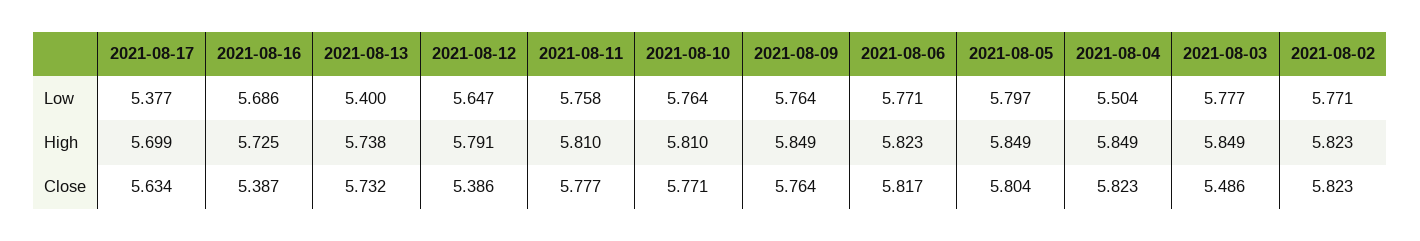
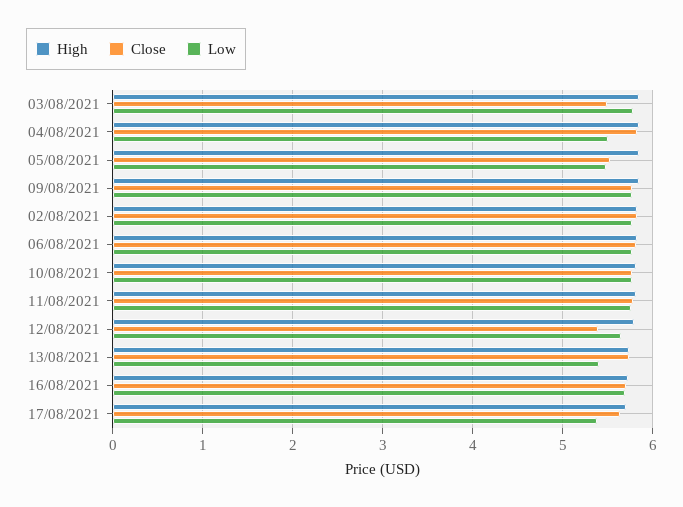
  {
    "Low": {
      "2021-08-17": 5.377,
      "2021-08-16": 5.686,
      "2021-08-13": 5.4,
      "2021-08-12": 5.647,
      "2021-08-11": 5.758,
      "2021-08-10": 5.764,
      "2021-08-09": 5.764,
      "2021-08-06": 5.771,
-     "2021-08-05": 5.797,
+     "2021-08-05": 5.5,
      "2021-08-04": 5.504,
      "2021-08-03": 5.777,
      "2021-08-02": 5.771
    },
    "High": {
      "2021-08-17": 5.699,
      "2021-08-16": 5.725,
      "2021-08-13": 5.738,
      "2021-08-12": 5.791,
      "2021-08-11": 5.81,
      "2021-08-10": 5.81,
      "2021-08-09": 5.849,
      "2021-08-06": 5.823,
      "2021-08-05": 5.849,
      "2021-08-04": 5.849,
      "2021-08-03": 5.849,
      "2021-08-02": 5.823
    },
    "Close": {
      "2021-08-17": 5.634,
-     "2021-08-16": 5.387,
+     "2021-08-16": 5.7,
      "2021-08-13": 5.732,
      "2021-08-12": 5.386,
      "2021-08-11": 5.777,
      "2021-08-10": 5.771,
      "2021-08-09": 5.764,
      "2021-08-06": 5.817,
-     "2021-08-05": 5.804,
+     "2021-08-05": 5.5,
      "2021-08-04": 5.823,
      "2021-08-03": 5.486,
      "2021-08-02": 5.823
    }
  }

